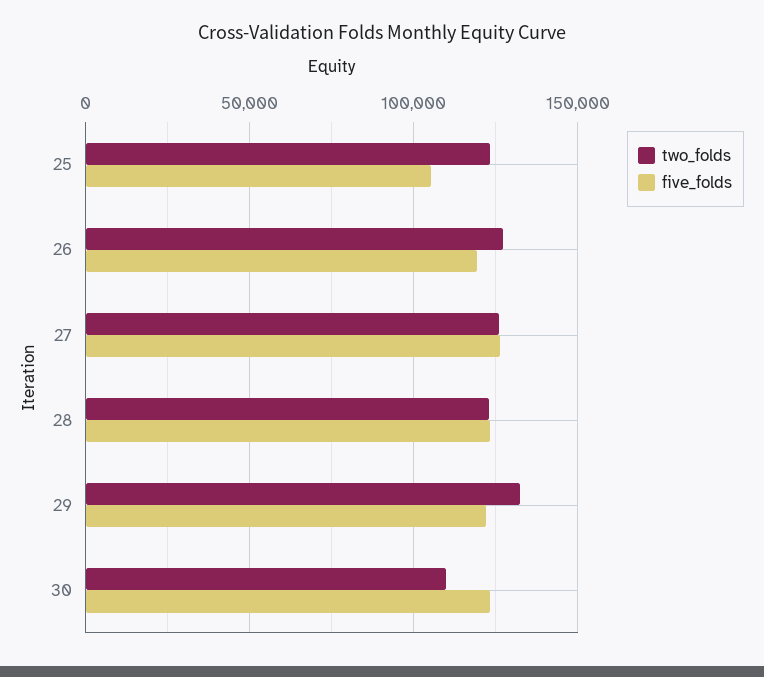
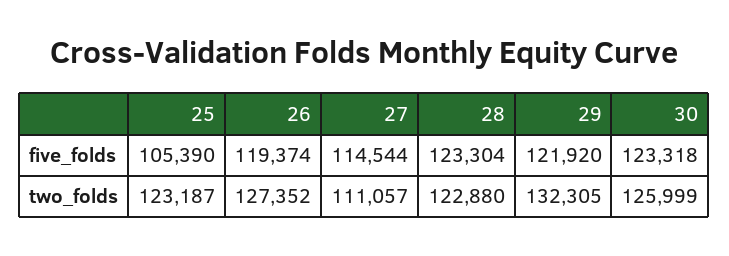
  {
    "two_folds": {
      "25": 123187,
      "26": 127352,
-     "27": 125000,
+     "27": 111057,
      "28": 122880,
      "29": 132305,
-     "30": 110000
+     "30": 125999
    },
    "five_folds": {
      "25": 105390,
      "26": 119374,
-     "27": 125000,
+     "27": 114544,
      "28": 123304,
      "29": 121920,
      "30": 123318
    }
  }

